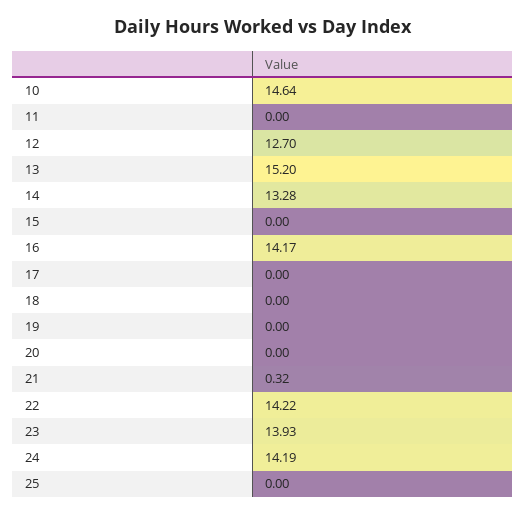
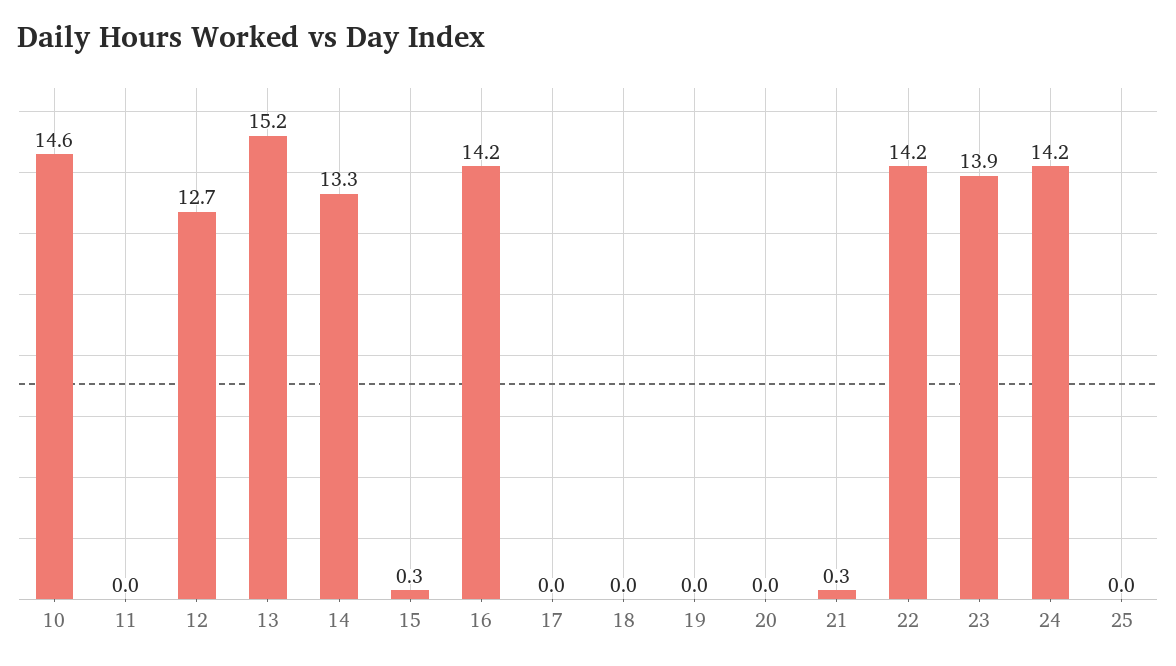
  {
    "10": 14.64,
    "11": 0,
    "12": 12.7,
    "13": 15.2,
    "14": 13.28,
-   "15": 0,
+   "15": 0.3,
    "16": 14.17,
    "17": 0,
    "18": 0,
    "19": 0,
    "20": 0,
    "21": 0.32,
    "22": 14.22,
    "23": 13.93,
    "24": 14.19,
    "25": 0
  }

